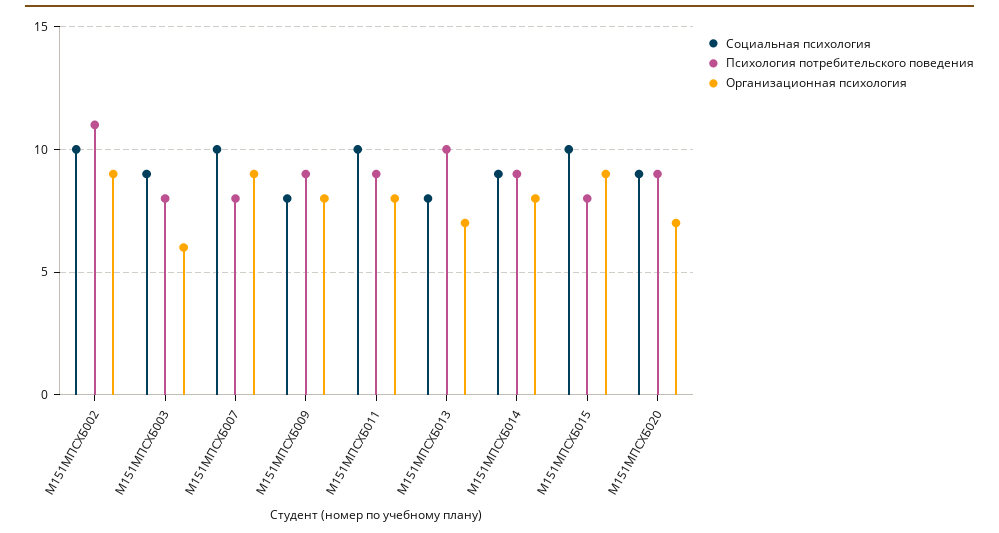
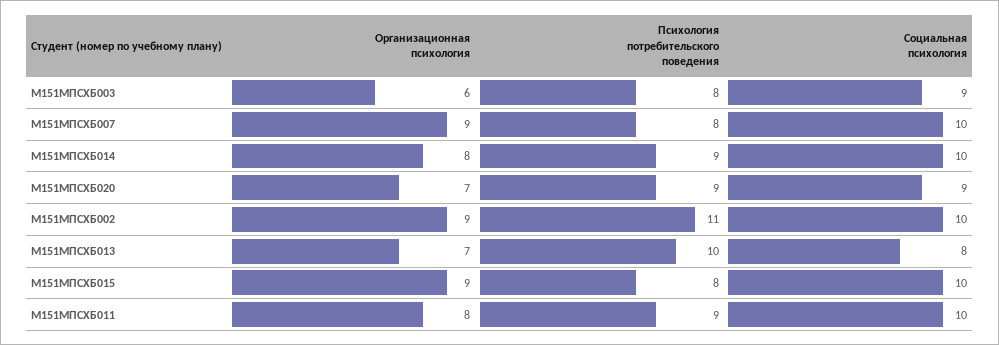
  {
    "Социальная психология": {
      "М151МПСХБ002": 10,
      "М151МПСХБ003": 9,
      "М151МПСХБ007": 10,
-     "М151МПСХБ009": 8,
      "М151МПСХБ011": 10,
      "М151МПСХБ013": 8,
-     "М151МПСХБ014": 9,
+     "М151МПСХБ014": 10,
      "М151МПСХБ015": 10,
      "М151МПСХБ020": 9
    },
    "Психология потребительского поведения": {
      "М151МПСХБ002": 11,
      "М151МПСХБ003": 8,
      "М151МПСХБ007": 8,
-     "М151МПСХБ009": 9,
      "М151МПСХБ011": 9,
      "М151МПСХБ013": 10,
      "М151МПСХБ014": 9,
      "М151МПСХБ015": 8,
      "М151МПСХБ020": 9
    },
    "Организационная психология": {
      "М151МПСХБ002": 9,
      "М151МПСХБ003": 6,
      "М151МПСХБ007": 9,
-     "М151МПСХБ009": 8,
      "М151МПСХБ011": 8,
      "М151МПСХБ013": 7,
      "М151МПСХБ014": 8,
      "М151МПСХБ015": 9,
      "М151МПСХБ020": 7
    }
  }

